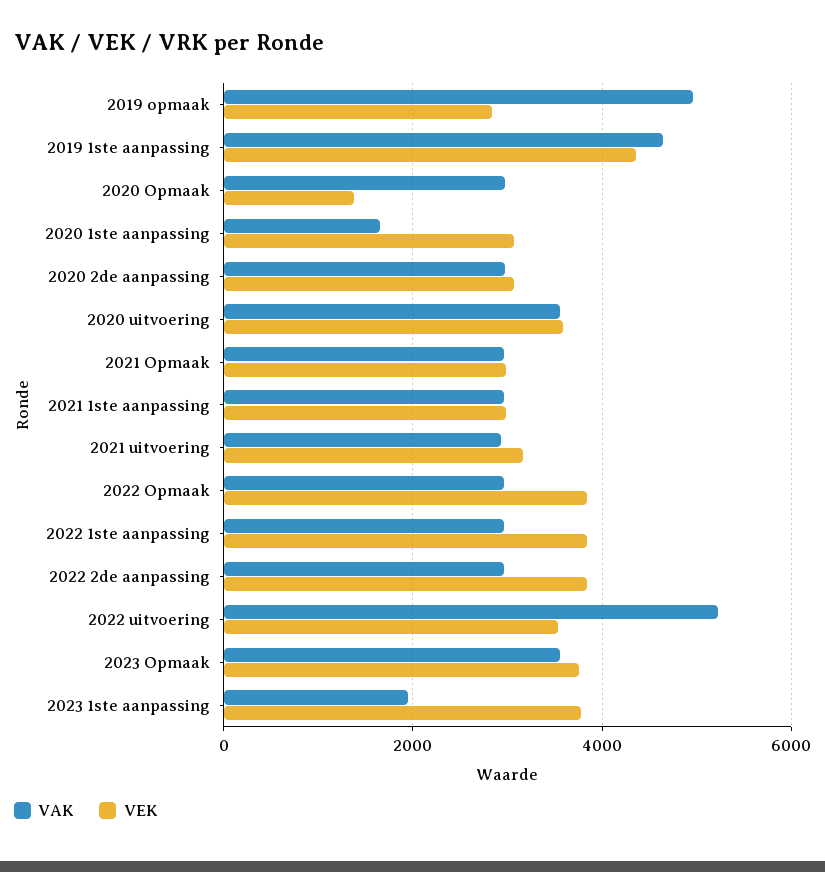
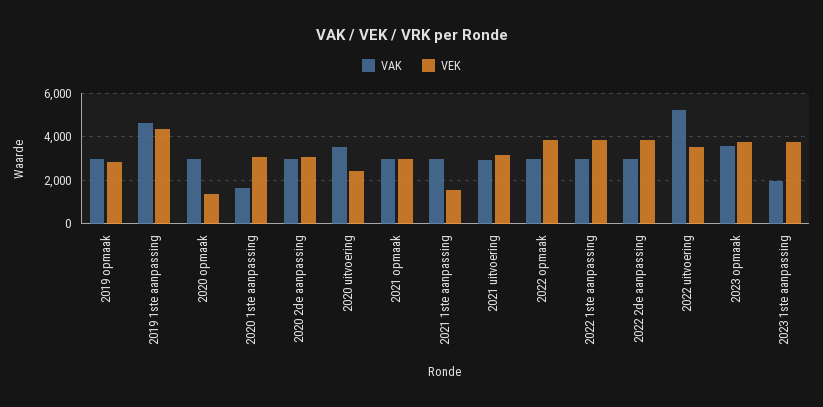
  {
    "VAK": {
-     "2019 opmaak": 5000,
+     "2019 opmaak": 3000,
      "2019 1ste aanpassing": 4600,
      "2020 Opmaak": 3000,
      "2020 1ste aanpassing": 1600,
      "2020 2de aanpassing": 3000,
      "2020 uitvoering": 3600,
      "2021 Opmaak": 3000,
      "2021 1ste aanpassing": 3000,
      "2021 uitvoering": 3000,
      "2022 Opmaak": 3000,
      "2022 1ste aanpassing": 3000,
      "2022 2de aanpassing": 3000,
      "2022 uitvoering": 5200,
      "2023 Opmaak": 3600,
      "2023 1ste aanpassing": 2000
    },
    "VEK": {
      "2019 opmaak": 2800,
      "2019 1ste aanpassing": 4400,
      "2020 Opmaak": 1400,
      "2020 1ste aanpassing": 3000,
      "2020 2de aanpassing": 3000,
-     "2020 uitvoering": 3600,
+     "2020 uitvoering": 2500,
      "2021 Opmaak": 3000,
-     "2021 1ste aanpassing": 3000,
+     "2021 1ste aanpassing": 1500,
      "2021 uitvoering": 3200,
      "2022 Opmaak": 3800,
      "2022 1ste aanpassing": 3800,
      "2022 2de aanpassing": 3800,
      "2022 uitvoering": 3600,
      "2023 Opmaak": 3800,
      "2023 1ste aanpassing": 3800
    }
  }

